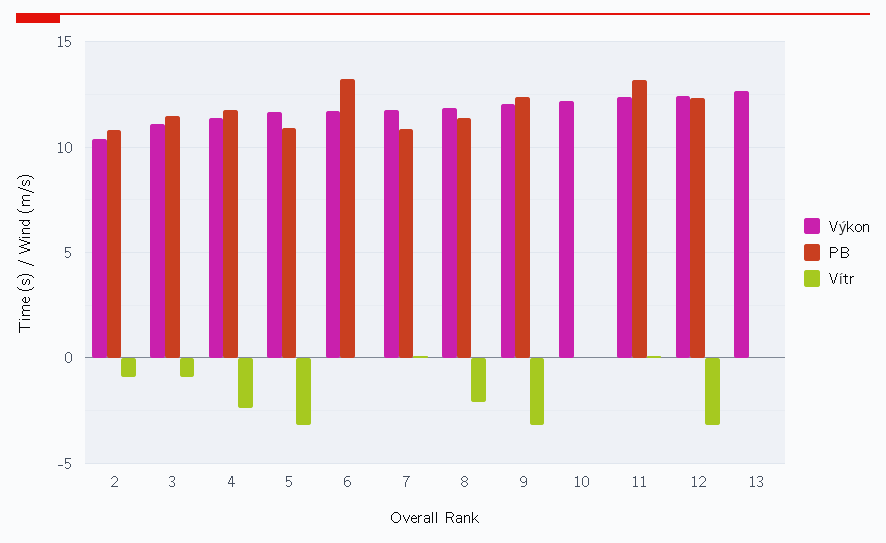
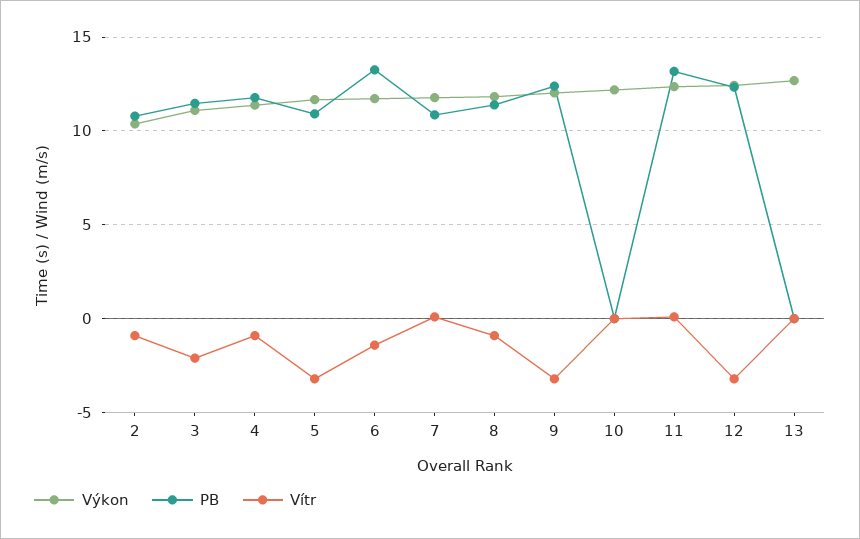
  {
    "Výkon": {
      "2": 10.5,
      "3": 11,
      "4": 11.5,
      "5": 11.5,
      "6": 11.5,
      "7": 12,
      "8": 12,
      "9": 12,
      "10": 12,
      "11": 12.5,
      "12": 12.5,
      "13": 12.5
    },
    "PB": {
      "2": 11,
      "3": 11.5,
      "4": 12,
      "5": 11,
      "6": 13.5,
      "7": 11,
      "8": 11.5,
      "9": 12.5,
      "10": 0,
      "11": 13,
      "12": 12.5,
      "13": 0
    },
    "Vítr": {
      "2": -1,
-     "3": -1,
+     "3": -2,
-     "4": -2.5,
+     "4": -1,
      "5": -3,
-     "6": 0,
+     "6": -1.5,
      "7": 0,
-     "8": -2,
+     "8": -1,
      "9": -3,
      "10": 0,
      "11": 0,
      "12": -3,
      "13": 0
    }
  }

